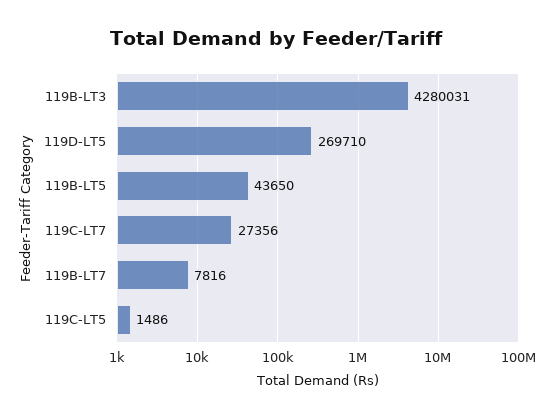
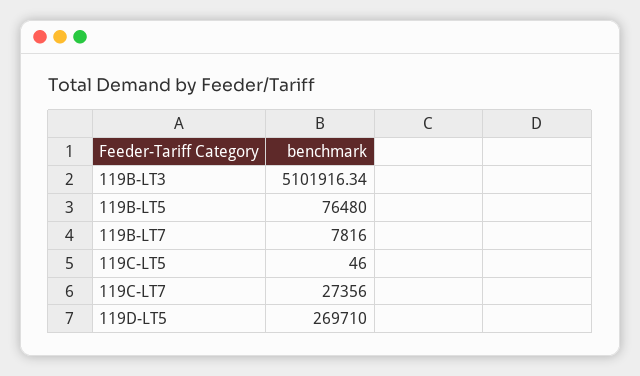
  {
-   "119B-LT3": 4280031,
+   "119B-LT3": 5101916.34,
    "119D-LT5": 269710,
-   "119B-LT5": 43650,
+   "119B-LT5": 76480,
    "119C-LT7": 27356,
    "119B-LT7": 7816,
-   "119C-LT5": 1486
+   "119C-LT5": 46
  }

